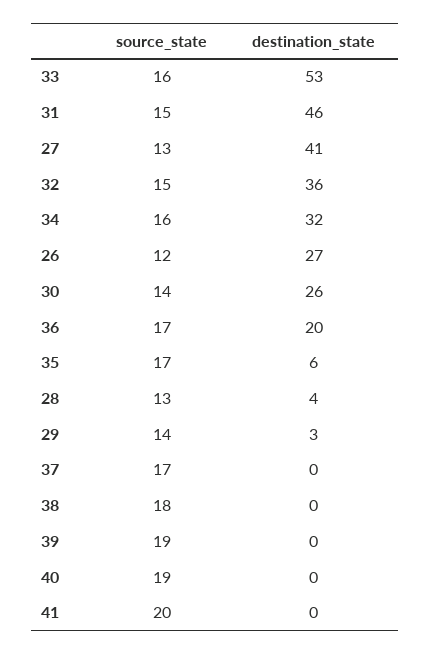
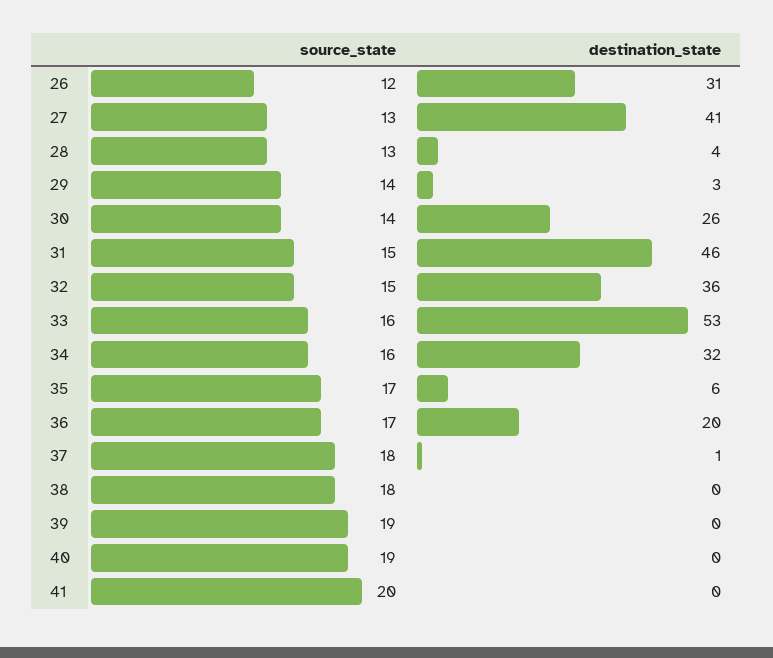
  {
    "source_state": {
      "33": 16,
      "31": 15,
      "27": 13,
      "32": 15,
      "34": 16,
      "26": 12,
      "30": 14,
      "36": 17,
      "35": 17,
      "28": 13,
      "29": 14,
-     "37": 17,
+     "37": 18,
      "38": 18,
      "39": 19,
      "40": 19,
      "41": 20
    },
    "destination_state": {
      "33": 53,
      "31": 46,
      "27": 41,
      "32": 36,
      "34": 32,
-     "26": 27,
+     "26": 31,
      "30": 26,
      "36": 20,
      "35": 6,
      "28": 4,
      "29": 3,
-     "37": 0,
+     "37": 1,
      "38": 0,
      "39": 0,
      "40": 0,
      "41": 0
    }
  }

